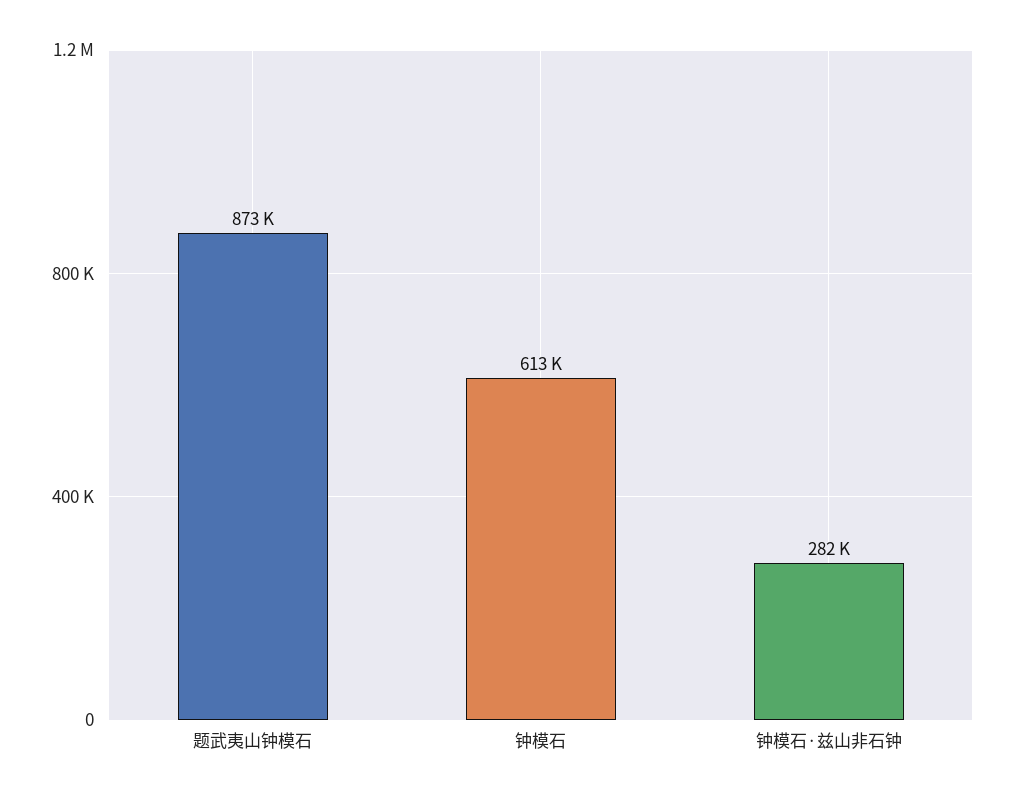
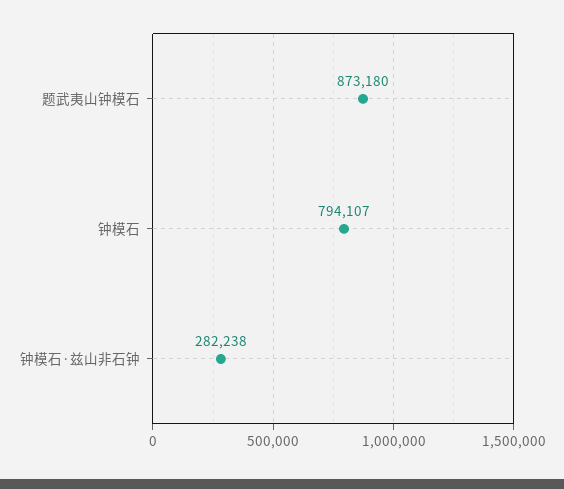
  {
    "题武夷山钟模石": 873180,
-   "钟模石": 613000,
+   "钟模石": 794107,
    "钟模石·兹山非石钟": 282238
  }

